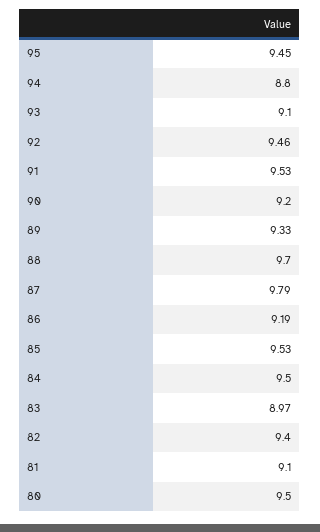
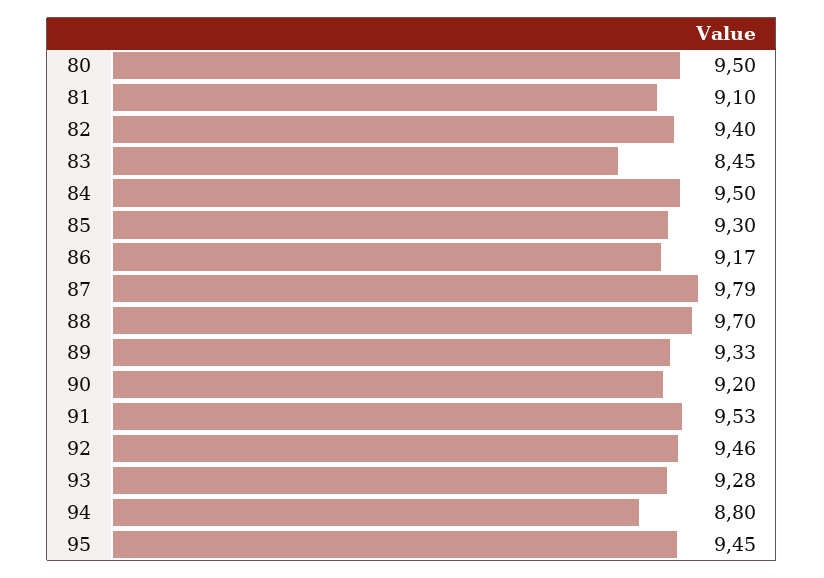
  {
    "95": 9.45,
    "94": 8.8,
-   "93": 9.1,
+   "93": 9.28,
    "92": 9.46,
    "91": 9.53,
    "90": 9.2,
    "89": 9.33,
    "88": 9.7,
    "87": 9.79,
-   "86": 9.19,
+   "86": 9.17,
-   "85": 9.53,
+   "85": 9.3,
    "84": 9.5,
-   "83": 8.97,
+   "83": 8.45,
    "82": 9.4,
    "81": 9.1,
    "80": 9.5
  }

